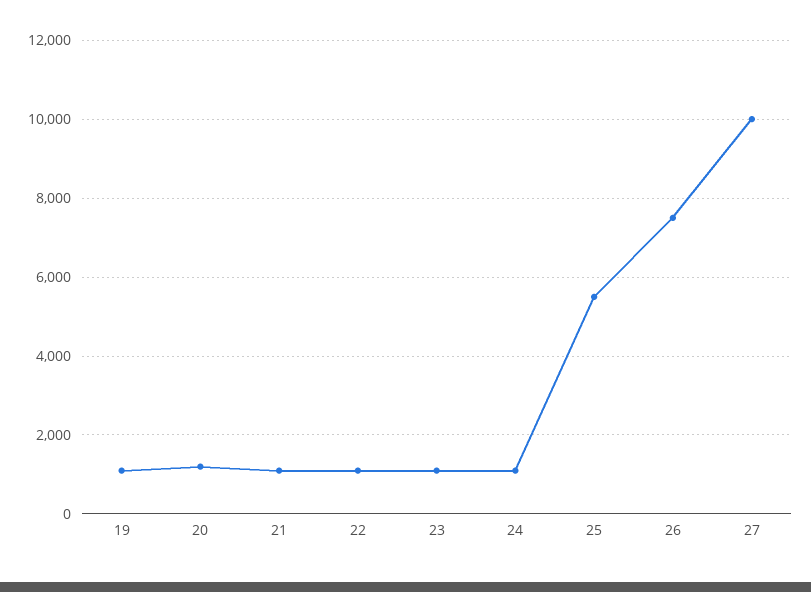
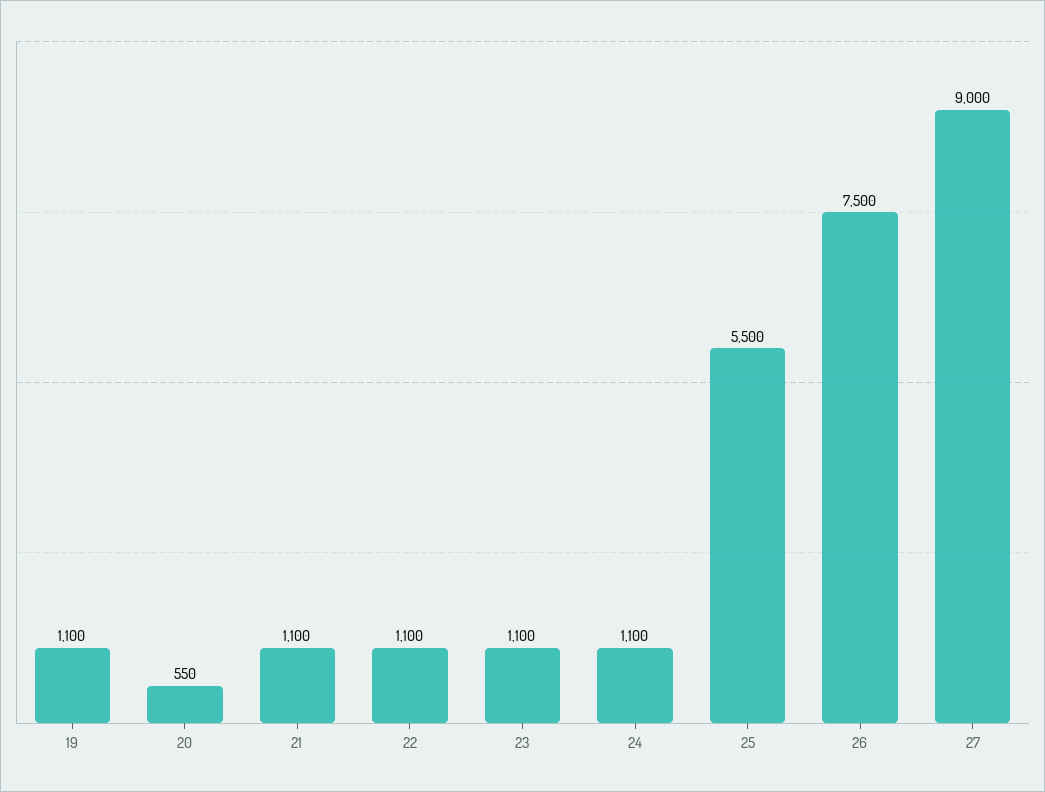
  {
    "19": 1100,
-   "20": 1200,
+   "20": 550,
    "21": 1100,
    "22": 1100,
    "23": 1100,
    "24": 1100,
    "25": 5500,
    "26": 7500,
-   "27": 10000
+   "27": 9000
  }

